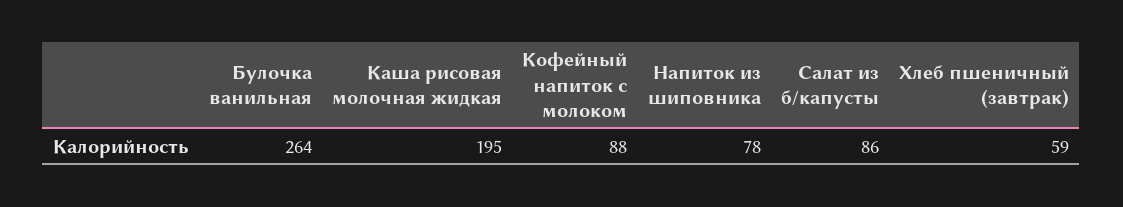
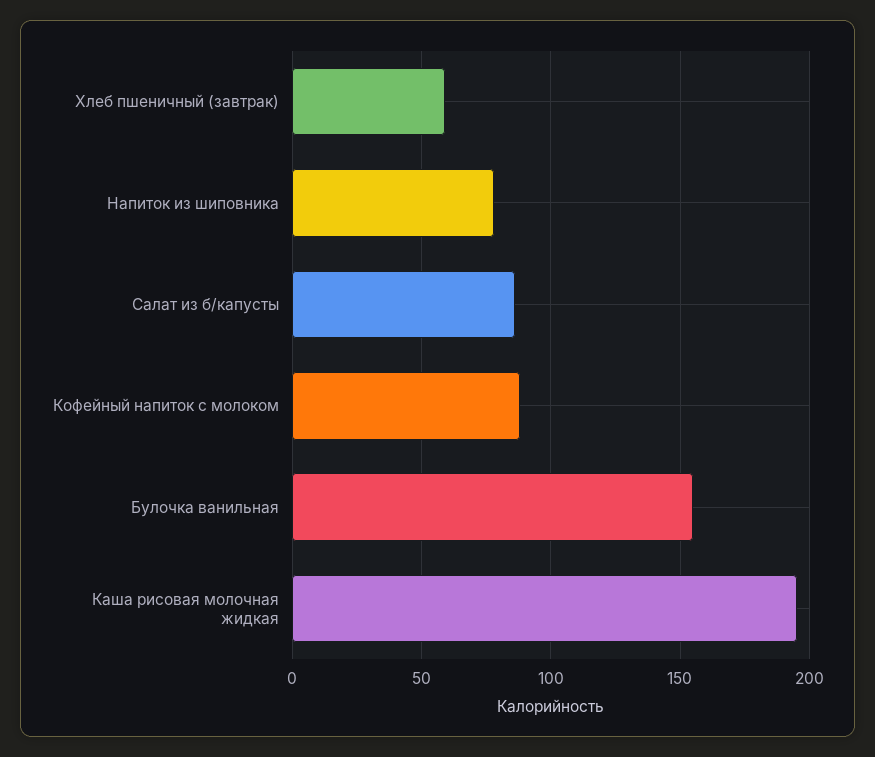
  {
-   "Булочка ванильная": 264,
+   "Булочка ванильная": 155,
    "Каша рисовая молочная жидкая": 195,
    "Кофейный напиток с молоком": 88,
    "Напиток из шиповника": 78,
    "Салат из б/капусты": 86,
    "Хлеб пшеничный (завтрак)": 59
  }

